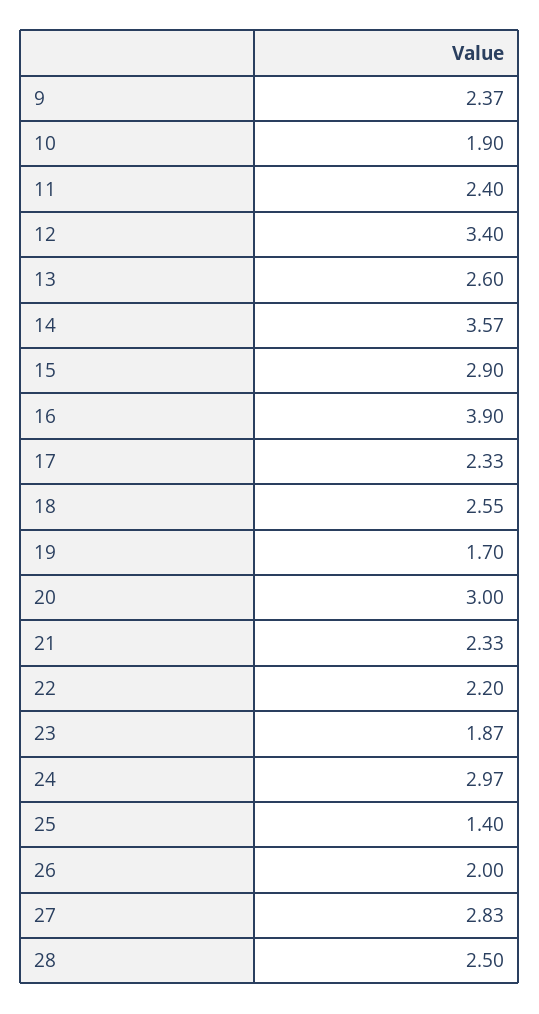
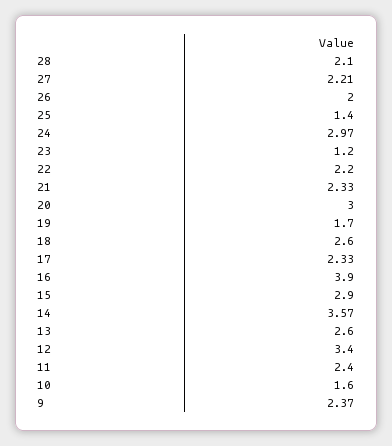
  {
    "9": 2.37,
-   "10": 1.9,
+   "10": 1.6,
    "11": 2.4,
    "12": 3.4,
    "13": 2.6,
    "14": 3.57,
    "15": 2.9,
    "16": 3.9,
    "17": 2.33,
-   "18": 2.55,
+   "18": 2.6,
    "19": 1.7,
    "20": 3,
    "21": 2.33,
    "22": 2.2,
-   "23": 1.87,
+   "23": 1.2,
    "24": 2.97,
    "25": 1.4,
    "26": 2,
-   "27": 2.83,
+   "27": 2.21,
-   "28": 2.5
+   "28": 2.1
  }

